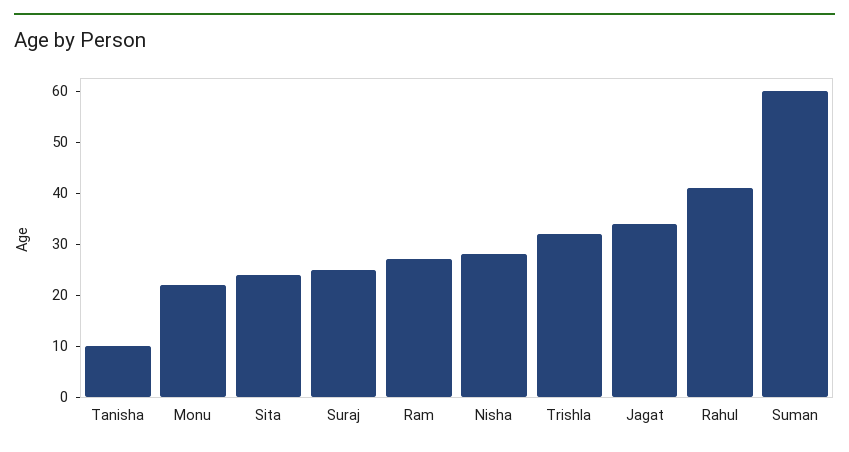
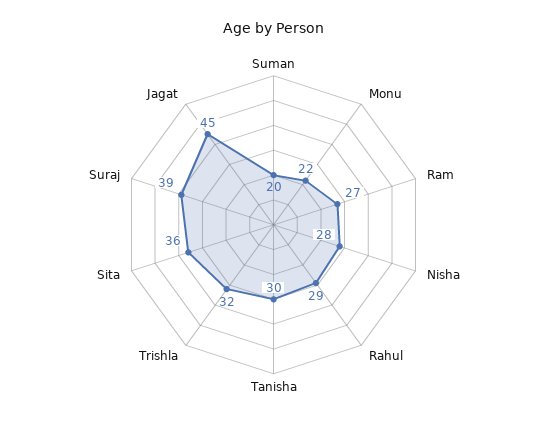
  {
-   "Tanisha": 10,
+   "Tanisha": 30,
    "Monu": 22,
-   "Sita": 25,
+   "Sita": 36,
-   "Suraj": 25,
+   "Suraj": 39,
    "Ram": 27,
    "Nisha": 28,
    "Trishla": 32,
-   "Jagat": 35,
+   "Jagat": 45,
-   "Rahul": 40,
+   "Rahul": 29,
-   "Suman": 60
+   "Suman": 20
  }

